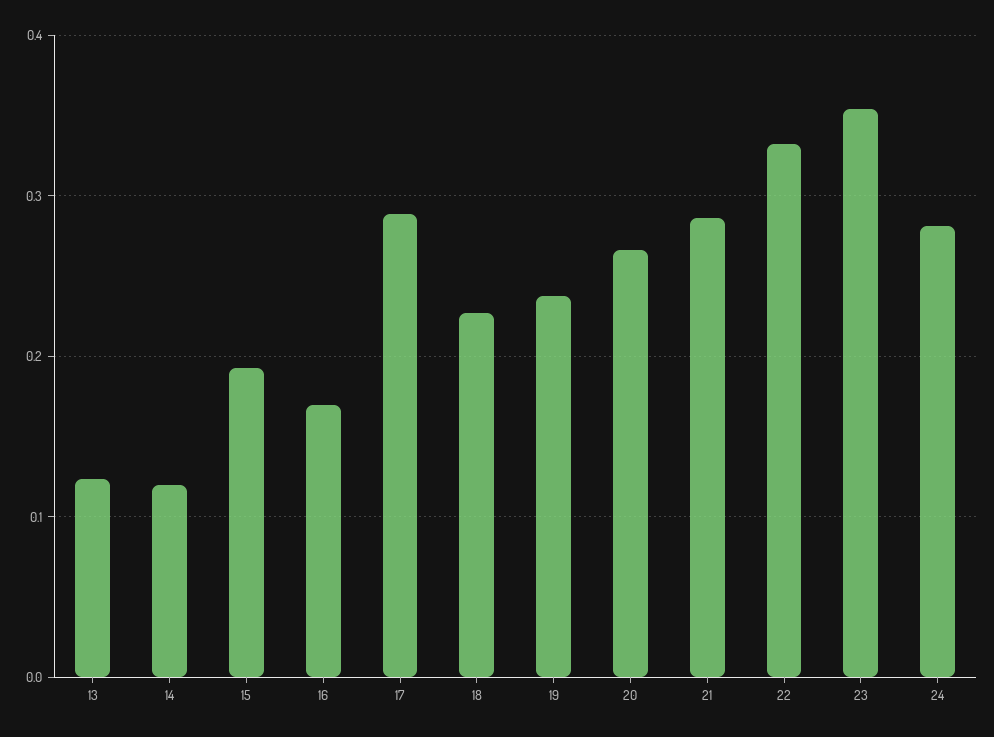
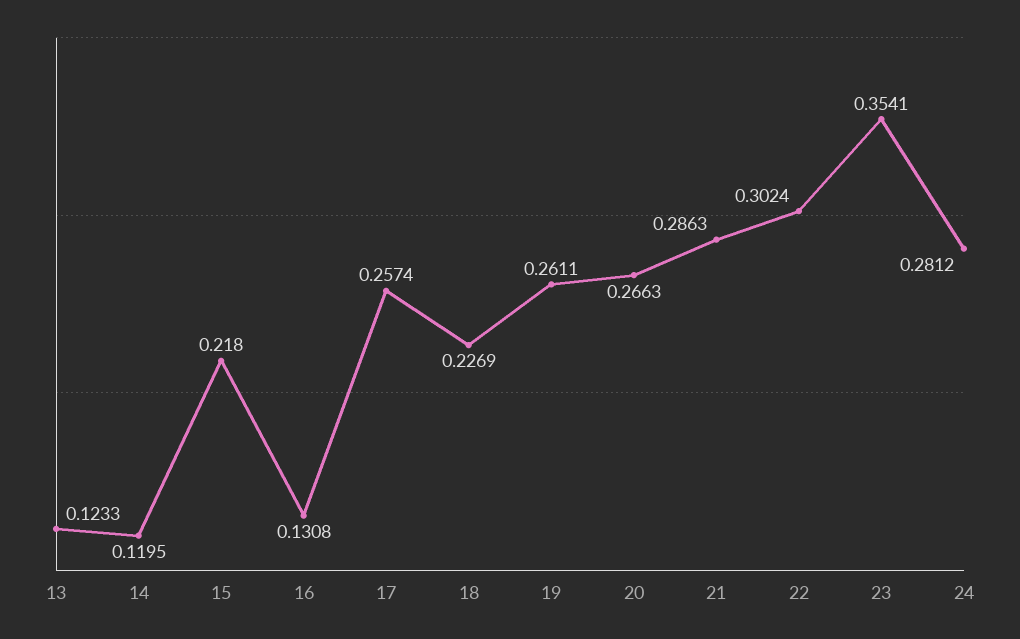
  {
    "13": 0.1233,
    "14": 0.1195,
-   "15": 0.19,
+   "15": 0.218,
-   "16": 0.17,
+   "16": 0.1308,
-   "17": 0.29,
+   "17": 0.2574,
    "18": 0.2269,
-   "19": 0.24,
+   "19": 0.2611,
    "20": 0.2663,
    "21": 0.2863,
-   "22": 0.33,
+   "22": 0.3024,
    "23": 0.3541,
    "24": 0.2812
  }

